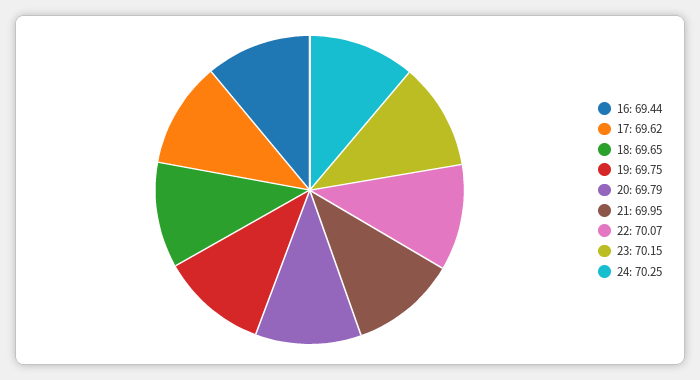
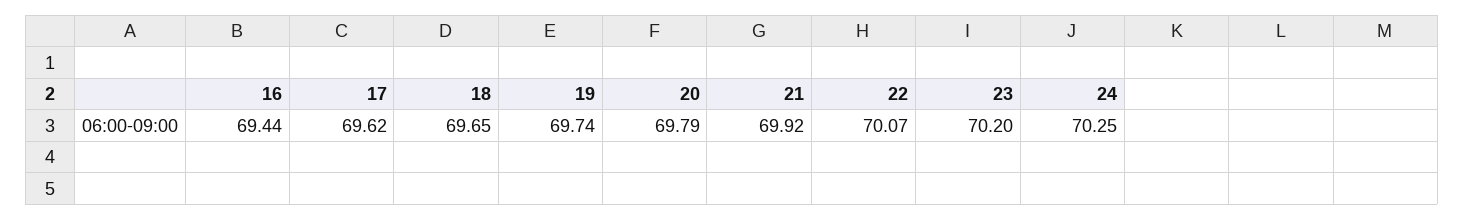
  {
    "16": 69.44,
    "17": 69.62,
    "18": 69.65,
-   "19": 69.75,
+   "19": 69.74,
    "20": 69.79,
-   "21": 69.95,
+   "21": 69.92,
    "22": 70.07,
-   "23": 70.15,
+   "23": 70.2,
    "24": 70.25
  }

